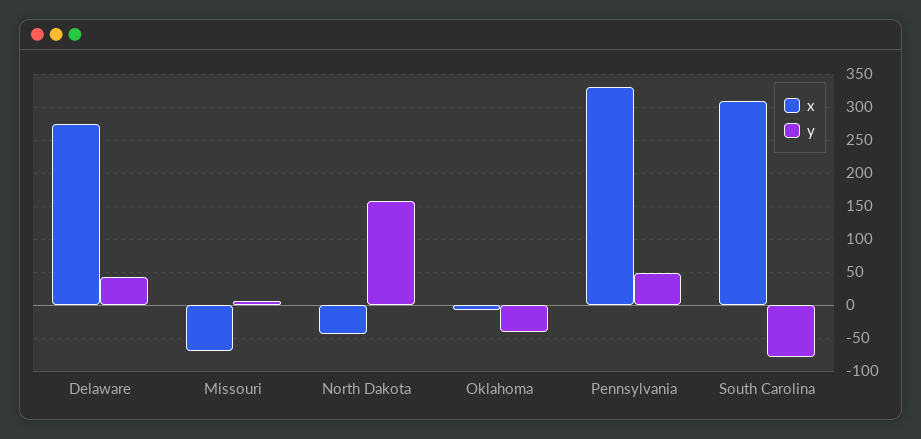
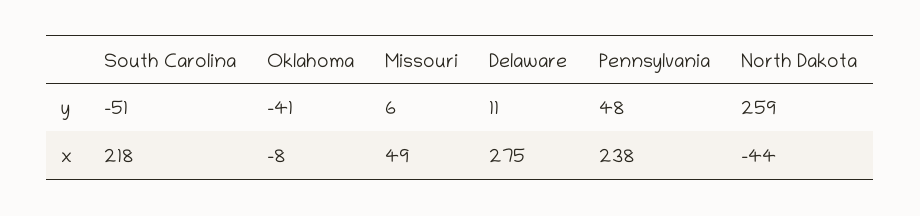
  {
    "x": {
      "Delaware": 275,
-     "Missouri": -70,
+     "Missouri": 49,
      "North Dakota": -44,
      "Oklahoma": -8,
-     "Pennsylvania": 330,
+     "Pennsylvania": 238,
-     "South Carolina": 310
+     "South Carolina": 218
    },
    "y": {
-     "Delaware": 40,
+     "Delaware": 11,
      "Missouri": 6,
-     "North Dakota": 160,
+     "North Dakota": 259,
      "Oklahoma": -41,
      "Pennsylvania": 48,
-     "South Carolina": -80
+     "South Carolina": -51
    }
  }

